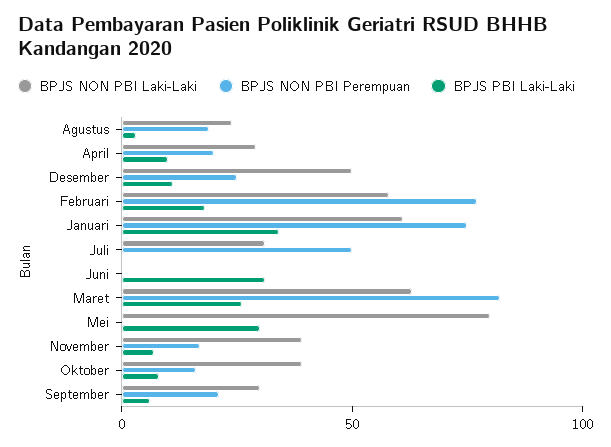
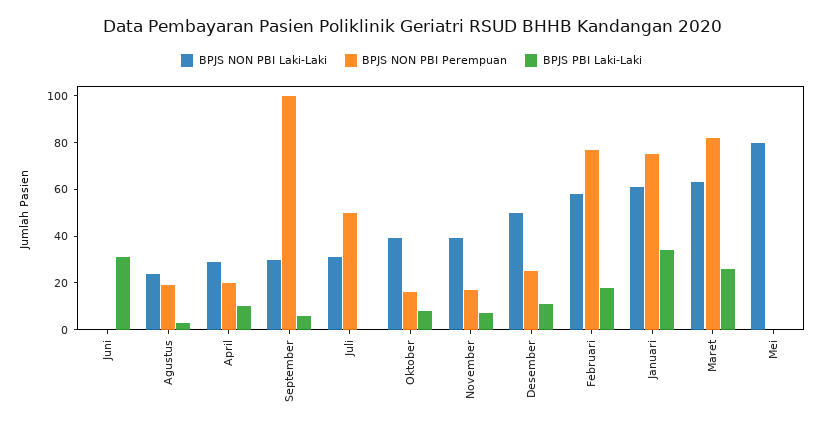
  {
    "BPJS NON PBI Laki-Laki": {
      "Agustus": 25,
      "April": 30,
      "Desember": 50,
      "Februari": 60,
      "Januari": 60,
      "Juli": 30,
      "Juni": 0,
      "Maret": 65,
      "Mei": 80,
      "November": 40,
      "Oktober": 40,
      "September": 30
    },
    "BPJS NON PBI Perempuan": {
      "Agustus": 20,
      "April": 20,
      "Desember": 25,
      "Februari": 75,
      "Januari": 75,
      "Juli": 50,
      "Juni": 0,
      "Maret": 80,
      "Mei": 0,
      "November": 15,
      "Oktober": 15,
-     "September": 20
+     "September": 100
    },
    "BPJS PBI Laki-Laki": {
      "Agustus": 5,
      "April": 10,
      "Desember": 10,
      "Februari": 20,
      "Januari": 35,
      "Juli": 0,
      "Juni": 30,
      "Maret": 25,
-     "Mei": 30,
+     "Mei": 0,
      "November": 5,
      "Oktober": 10,
      "September": 5
    }
  }

